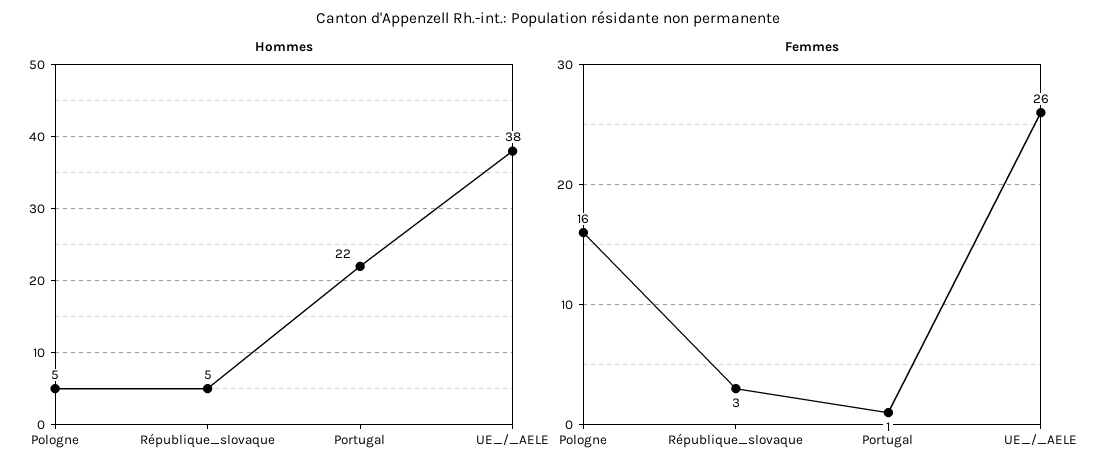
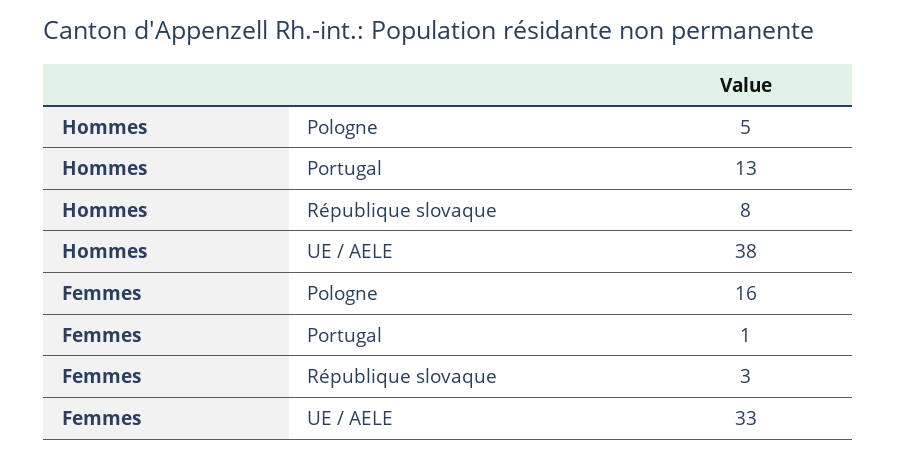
  {
    "Hommes": {
      "Pologne": 5,
-     "République_slovaque": 5,
+     "République_slovaque": 8,
-     "Portugal": 22,
+     "Portugal": 13,
      "UE_/_AELE": 38
    },
    "Femmes": {
      "Pologne": 16,
      "République_slovaque": 3,
      "Portugal": 1,
-     "UE_/_AELE": 26
+     "UE_/_AELE": 33
    }
  }

